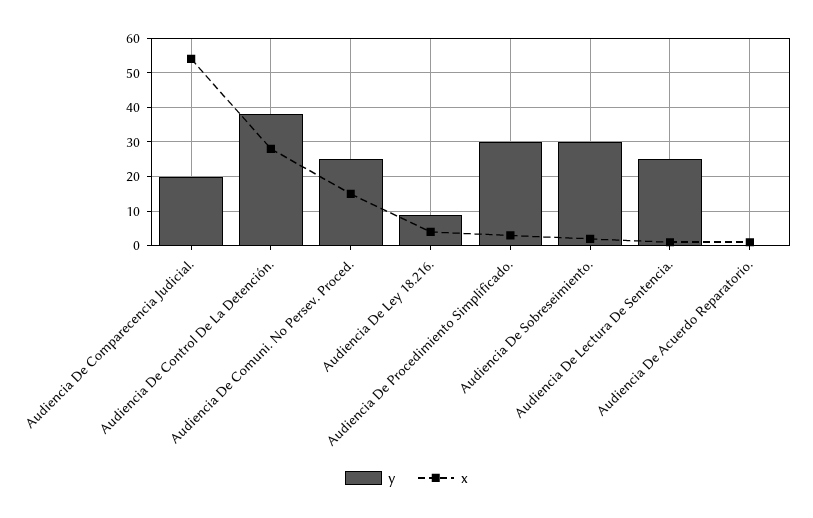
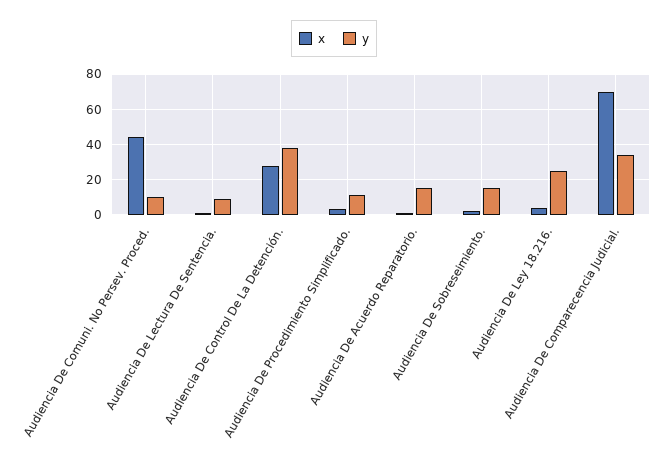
  {
    "y": {
-     "Audiencia De Comparecencia Judicial.": 20,
+     "Audiencia De Comparecencia Judicial.": 35,
      "Audiencia De Control De La Detención.": 40,
-     "Audiencia De Comuni. No Persev. Proced.": 25,
+     "Audiencia De Comuni. No Persev. Proced.": 10,
-     "Audiencia De Ley 18.216.": 10,
+     "Audiencia De Ley 18.216.": 25,
-     "Audiencia De Procedimiento Simplificado.": 30,
+     "Audiencia De Procedimiento Simplificado.": 10,
-     "Audiencia De Sobreseimiento.": 30,
+     "Audiencia De Sobreseimiento.": 15,
-     "Audiencia De Lectura De Sentencia.": 25,
+     "Audiencia De Lectura De Sentencia.": 10,
-     "Audiencia De Acuerdo Reparatorio.": 0
+     "Audiencia De Acuerdo Reparatorio.": 15
    },
    "x": {
-     "Audiencia De Comparecencia Judicial.": 55,
+     "Audiencia De Comparecencia Judicial.": 70,
      "Audiencia De Control De La Detención.": 30,
-     "Audiencia De Comuni. No Persev. Proced.": 15,
+     "Audiencia De Comuni. No Persev. Proced.": 45,
      "Audiencia De Ley 18.216.": 5,
      "Audiencia De Procedimiento Simplificado.": 5,
      "Audiencia De Sobreseimiento.": 0,
      "Audiencia De Lectura De Sentencia.": 0,
      "Audiencia De Acuerdo Reparatorio.": 0
    }
  }

